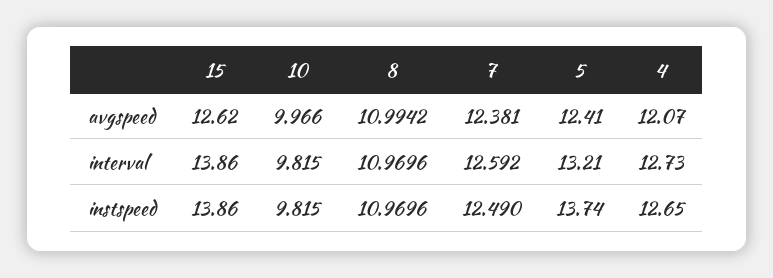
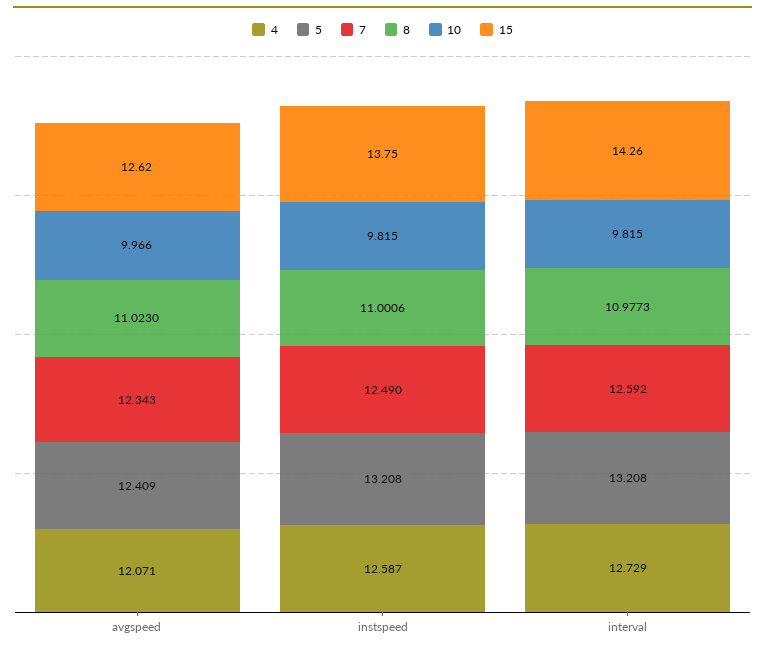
  {
    "15": {
      "avgspeed": 12.62,
-     "interval": 13.86,
+     "interval": 14.26,
-     "instspeed": 13.86
+     "instspeed": 13.75
    },
    "10": {
      "avgspeed": 9.966,
      "interval": 9.815,
      "instspeed": 9.815
    },
    "8": {
-     "avgspeed": 10.9942,
+     "avgspeed": 11.023,
-     "interval": 10.9696,
+     "interval": 10.9773,
-     "instspeed": 10.9696
+     "instspeed": 11.0006
    },
    "7": {
-     "avgspeed": 12.381,
+     "avgspeed": 12.343,
      "interval": 12.592,
      "instspeed": 12.49
    },
    "5": {
      "avgspeed": 12.409,
      "interval": 13.208,
-     "instspeed": 13.74
+     "instspeed": 13.208
    },
    "4": {
      "avgspeed": 12.071,
      "interval": 12.729,
-     "instspeed": 12.65
+     "instspeed": 12.587
    }
  }

